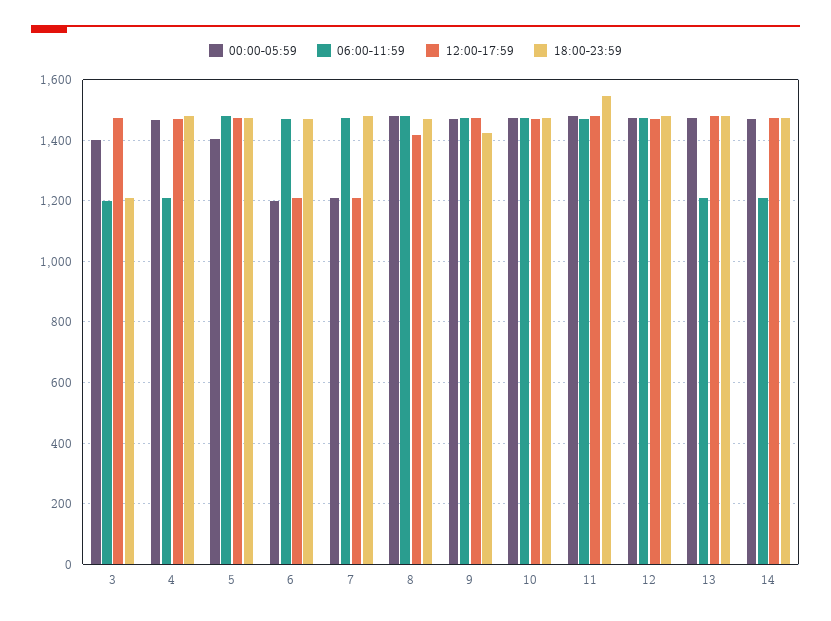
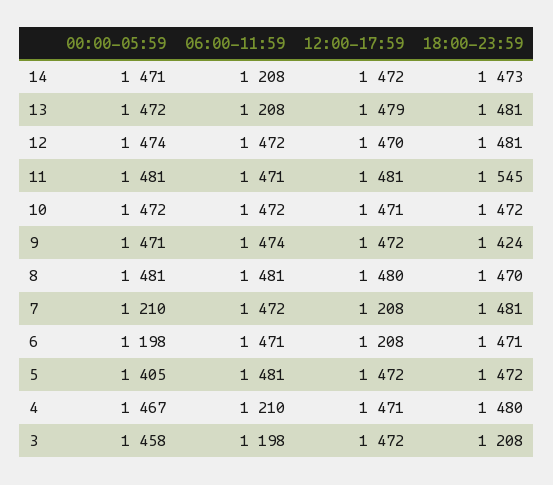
  {
    "00:00-05:59": {
-     "3": 1400,
+     "3": 1458,
      "4": 1467,
      "5": 1405,
      "6": 1198,
      "7": 1210,
      "8": 1481,
      "9": 1471,
      "10": 1472,
      "11": 1481,
      "12": 1474,
      "13": 1472,
      "14": 1471
    },
    "06:00-11:59": {
      "3": 1198,
      "4": 1210,
      "5": 1481,
      "6": 1471,
      "7": 1472,
      "8": 1481,
      "9": 1474,
      "10": 1472,
      "11": 1471,
      "12": 1472,
      "13": 1208,
      "14": 1208
    },
    "12:00-17:59": {
      "3": 1472,
      "4": 1471,
      "5": 1472,
      "6": 1208,
      "7": 1208,
-     "8": 1420,
+     "8": 1480,
      "9": 1472,
      "10": 1471,
      "11": 1481,
      "12": 1470,
      "13": 1479,
      "14": 1472
    },
    "18:00-23:59": {
      "3": 1208,
      "4": 1480,
      "5": 1472,
      "6": 1471,
      "7": 1481,
      "8": 1470,
      "9": 1424,
      "10": 1472,
      "11": 1545,
      "12": 1481,
      "13": 1481,
      "14": 1473
    }
  }

